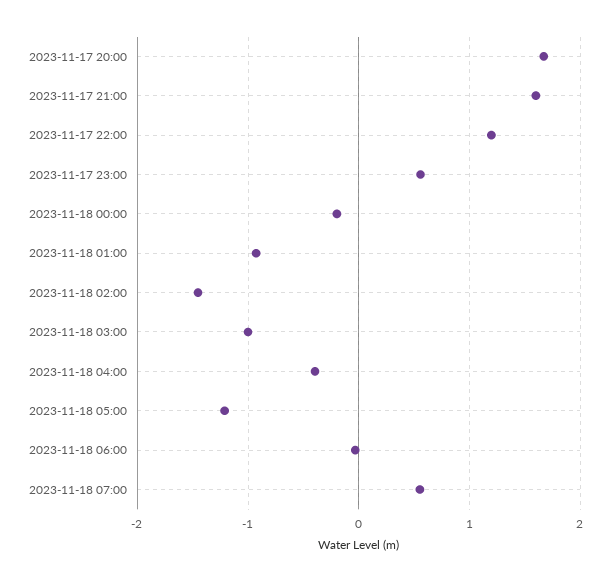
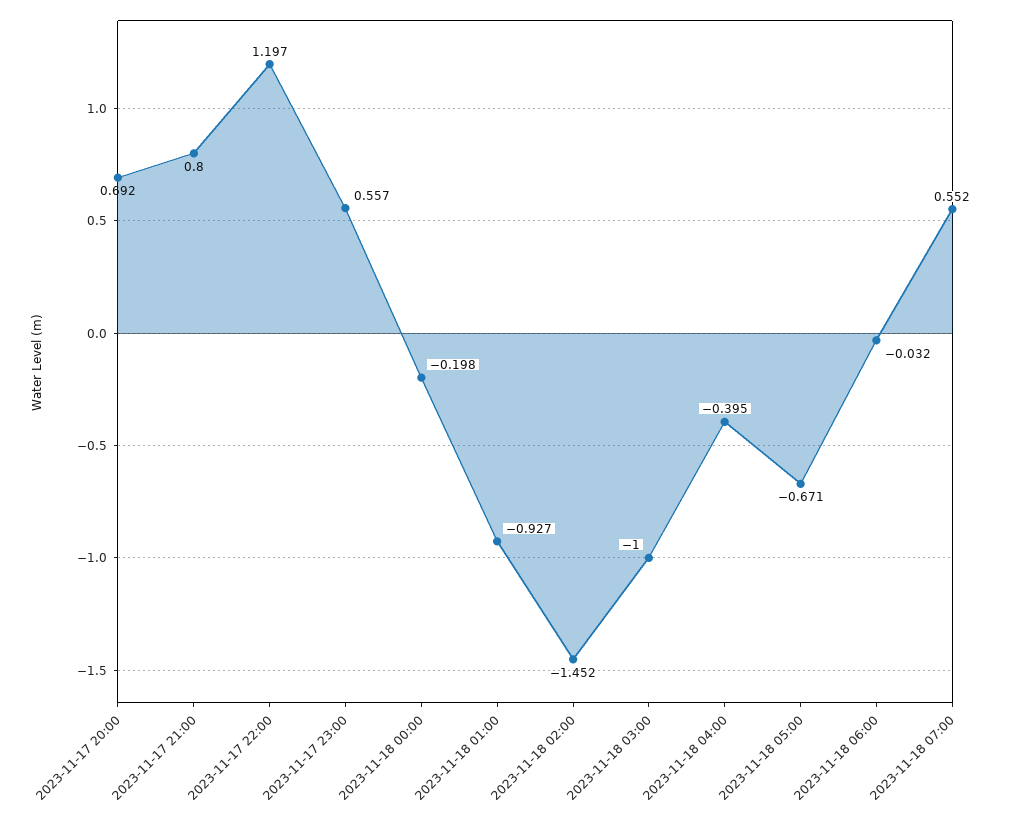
  {
-   "2023-11-17 20:00": 1.7,
+   "2023-11-17 20:00": 0.692,
-   "2023-11-17 21:00": 1.6,
+   "2023-11-17 21:00": 0.8,
    "2023-11-17 22:00": 1.197,
    "2023-11-17 23:00": 0.557,
    "2023-11-18 00:00": -0.198,
    "2023-11-18 01:00": -0.927,
    "2023-11-18 02:00": -1.452,
    "2023-11-18 03:00": -1,
    "2023-11-18 04:00": -0.395,
-   "2023-11-18 05:00": -1.2,
+   "2023-11-18 05:00": -0.671,
    "2023-11-18 06:00": -0.032,
    "2023-11-18 07:00": 0.552
  }

